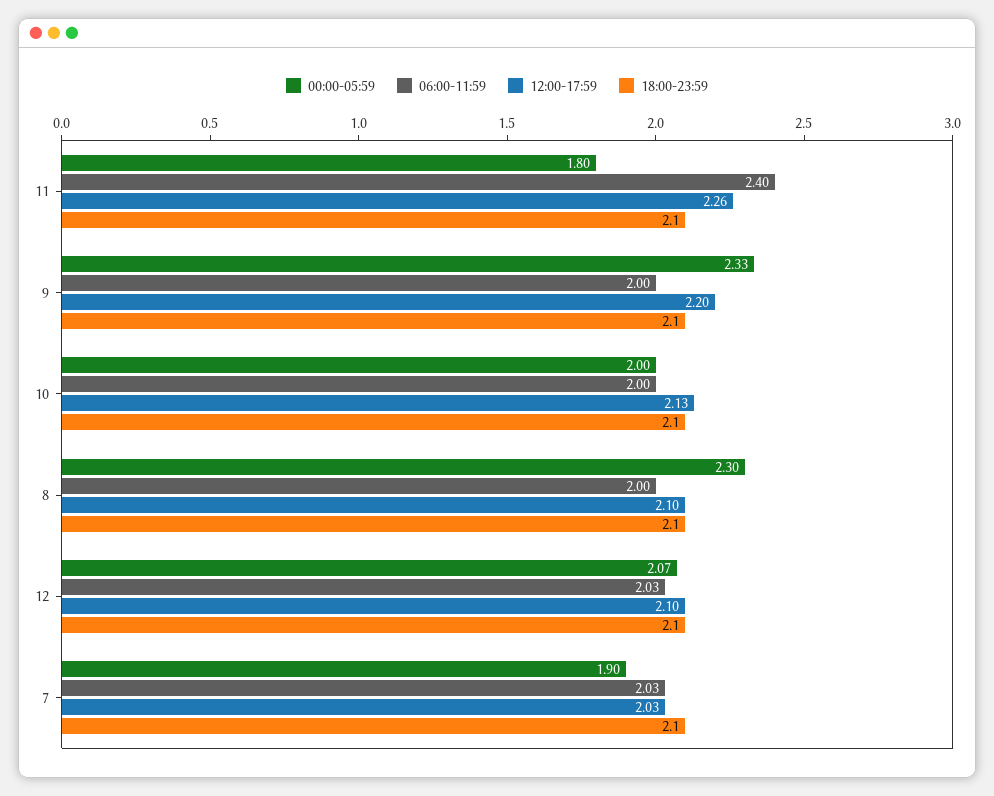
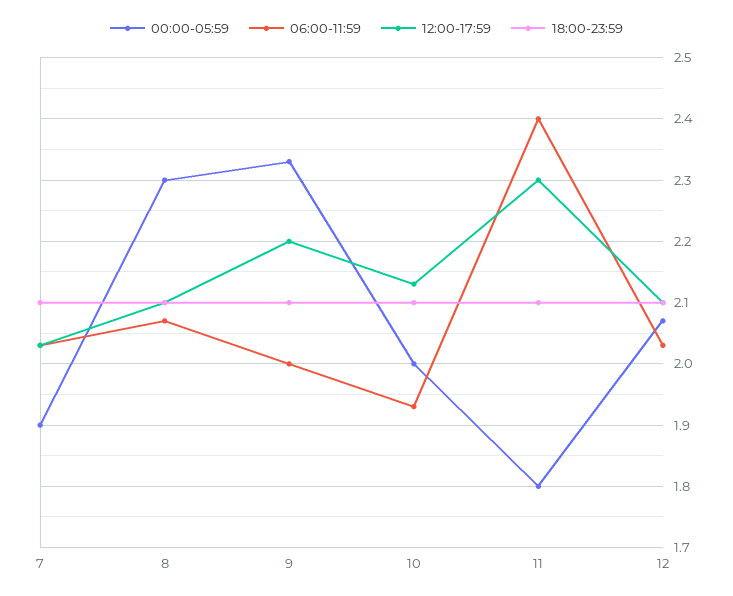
  {
    "00:00-05:59": {
      "11": 1.8,
      "9": 2.33,
      "10": 2,
      "8": 2.3,
      "12": 2.07,
      "7": 1.9
    },
    "06:00-11:59": {
      "11": 2.4,
      "9": 2,
-     "10": 2,
+     "10": 1.93,
-     "8": 2,
+     "8": 2.07,
      "12": 2.03,
      "7": 2.03
    },
    "12:00-17:59": {
-     "11": 2.26,
+     "11": 2.3,
      "9": 2.2,
      "10": 2.13,
      "8": 2.1,
      "12": 2.1,
      "7": 2.03
    },
    "18:00-23:59": {
      "11": 2.1,
      "9": 2.1,
      "10": 2.1,
      "8": 2.1,
      "12": 2.1,
      "7": 2.1
    }
  }

